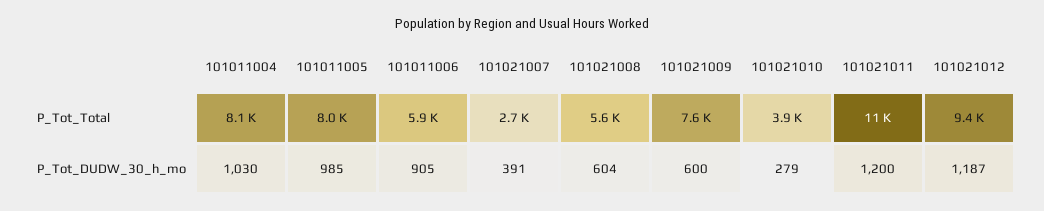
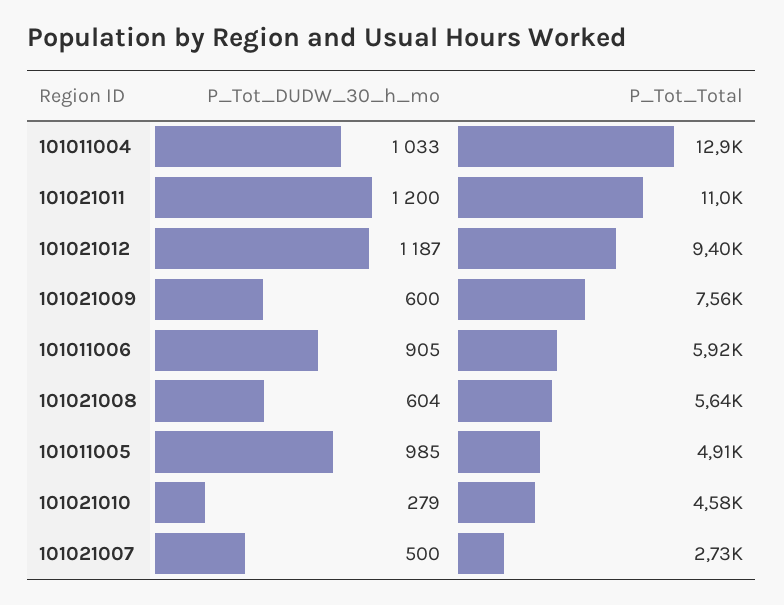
  {
    "101011004": {
-     "P_Tot_Total": 8100,
+     "P_Tot_Total": 12900,
-     "P_Tot_DUDW_30_h_mo": 1030
+     "P_Tot_DUDW_30_h_mo": 1033
    },
    "101011005": {
-     "P_Tot_Total": 8000,
+     "P_Tot_Total": 4910,
      "P_Tot_DUDW_30_h_mo": 985
    },
    "101011006": {
      "P_Tot_Total": 5920,
      "P_Tot_DUDW_30_h_mo": 905
    },
    "101021007": {
      "P_Tot_Total": 2730,
-     "P_Tot_DUDW_30_h_mo": 391
+     "P_Tot_DUDW_30_h_mo": 500
    },
    "101021008": {
      "P_Tot_Total": 5640,
      "P_Tot_DUDW_30_h_mo": 604
    },
    "101021009": {
      "P_Tot_Total": 7560,
      "P_Tot_DUDW_30_h_mo": 600
    },
    "101021010": {
-     "P_Tot_Total": 3900,
+     "P_Tot_Total": 4580,
      "P_Tot_DUDW_30_h_mo": 279
    },
    "101021011": {
      "P_Tot_Total": 11000,
      "P_Tot_DUDW_30_h_mo": 1200
    },
    "101021012": {
      "P_Tot_Total": 9400,
      "P_Tot_DUDW_30_h_mo": 1187
    }
  }

